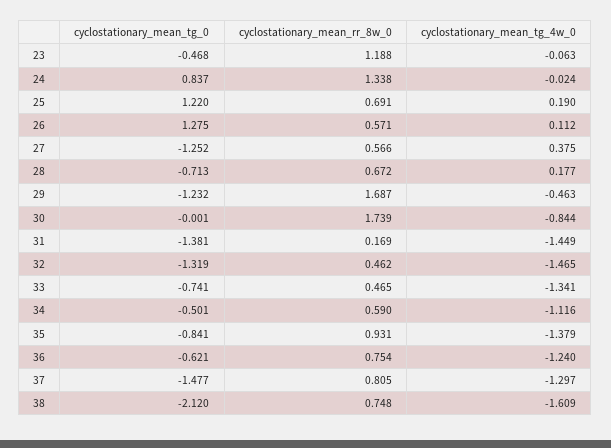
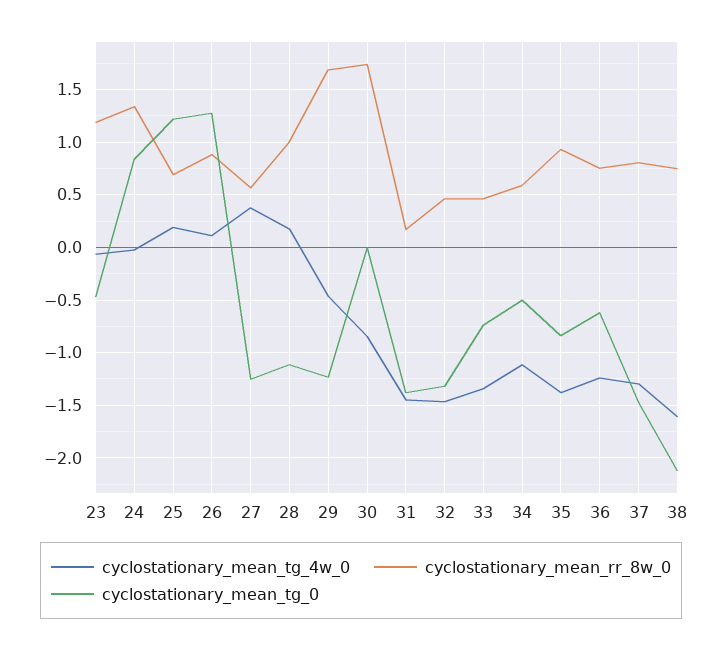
  {
    "cyclostationary_mean_tg_0": {
      "23": -0.468,
      "24": 0.837,
      "25": 1.22,
      "26": 1.275,
      "27": -1.252,
-     "28": -0.713,
+     "28": -1.1,
      "29": -1.232,
      "30": -0.001,
      "31": -1.381,
      "32": -1.319,
      "33": -0.741,
      "34": -0.501,
      "35": -0.841,
      "36": -0.621,
      "37": -1.477,
      "38": -2.12
    },
    "cyclostationary_mean_rr_8w_0": {
      "23": 1.188,
      "24": 1.338,
      "25": 0.691,
-     "26": 0.571,
+     "26": 0.9,
      "27": 0.566,
-     "28": 0.672,
+     "28": 1,
      "29": 1.687,
      "30": 1.739,
      "31": 0.169,
      "32": 0.462,
      "33": 0.465,
      "34": 0.59,
      "35": 0.931,
      "36": 0.754,
      "37": 0.805,
      "38": 0.748
    },
    "cyclostationary_mean_tg_4w_0": {
      "23": -0.063,
      "24": -0.024,
      "25": 0.19,
      "26": 0.112,
      "27": 0.375,
      "28": 0.177,
      "29": -0.463,
      "30": -0.844,
      "31": -1.449,
      "32": -1.465,
      "33": -1.341,
      "34": -1.116,
      "35": -1.379,
      "36": -1.24,
      "37": -1.297,
      "38": -1.609
    }
  }

